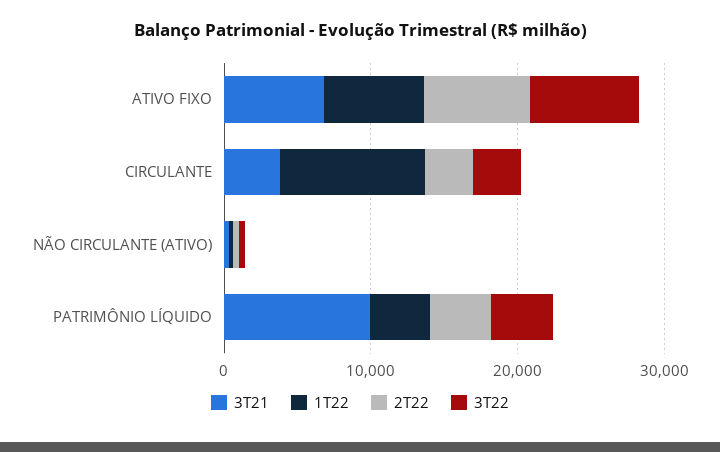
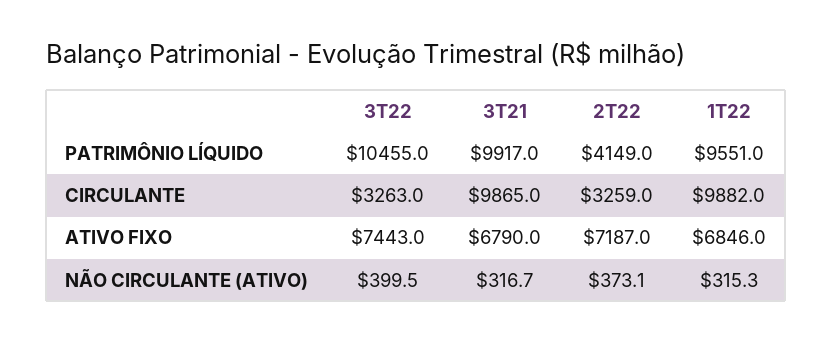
  {
    "3T21": {
      "ATIVO FIXO": 6790,
-     "CIRCULANTE": 4000,
+     "CIRCULANTE": 9865,
      "NÃO CIRCULANTE (ATIVO)": 316.7,
      "PATRIMÔNIO LÍQUIDO": 9917
    },
    "1T22": {
      "ATIVO FIXO": 6846,
      "CIRCULANTE": 9882,
      "NÃO CIRCULANTE (ATIVO)": 315.3,
-     "PATRIMÔNIO LÍQUIDO": 4000
+     "PATRIMÔNIO LÍQUIDO": 9551
    },
    "2T22": {
      "ATIVO FIXO": 7187,
      "CIRCULANTE": 3259,
      "NÃO CIRCULANTE (ATIVO)": 373.1,
      "PATRIMÔNIO LÍQUIDO": 4149
    },
    "3T22": {
      "ATIVO FIXO": 7443,
      "CIRCULANTE": 3263,
      "NÃO CIRCULANTE (ATIVO)": 399.5,
-     "PATRIMÔNIO LÍQUIDO": 4000
+     "PATRIMÔNIO LÍQUIDO": 10455
    }
  }

